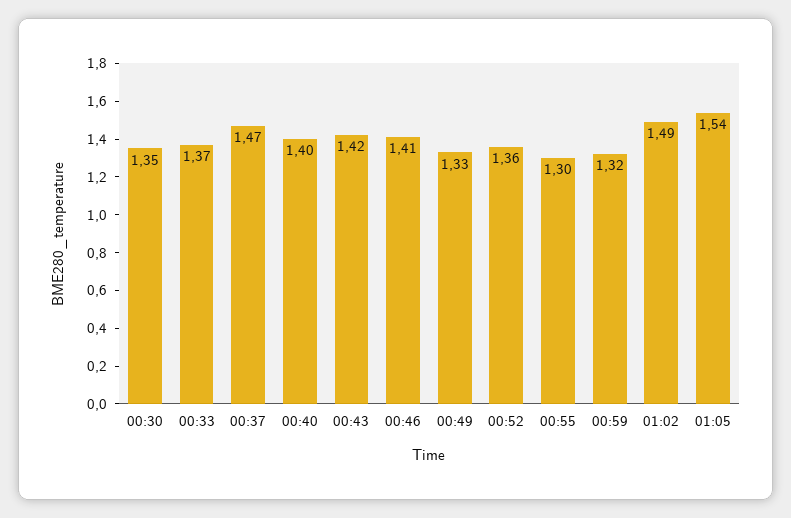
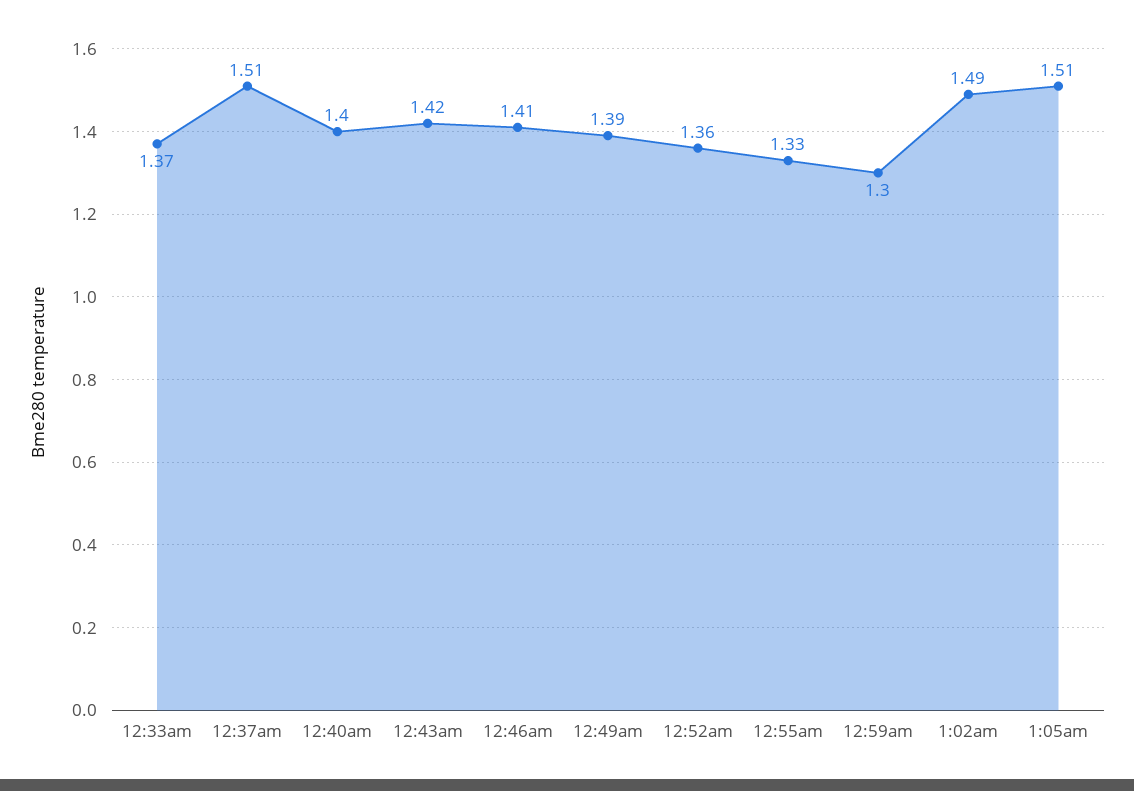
  {
-   "00:30": 1.35,
    "00:33": 1.37,
-   "00:37": 1.47,
+   "00:37": 1.51,
    "00:40": 1.4,
    "00:43": 1.42,
    "00:46": 1.41,
-   "00:49": 1.33,
+   "00:49": 1.39,
    "00:52": 1.36,
-   "00:55": 1.3,
+   "00:55": 1.33,
-   "00:59": 1.32,
+   "00:59": 1.3,
    "01:02": 1.49,
-   "01:05": 1.54
+   "01:05": 1.51
  }

